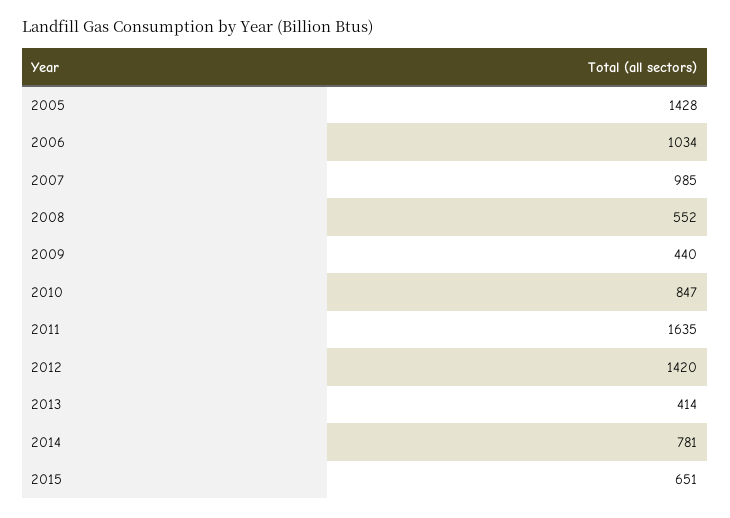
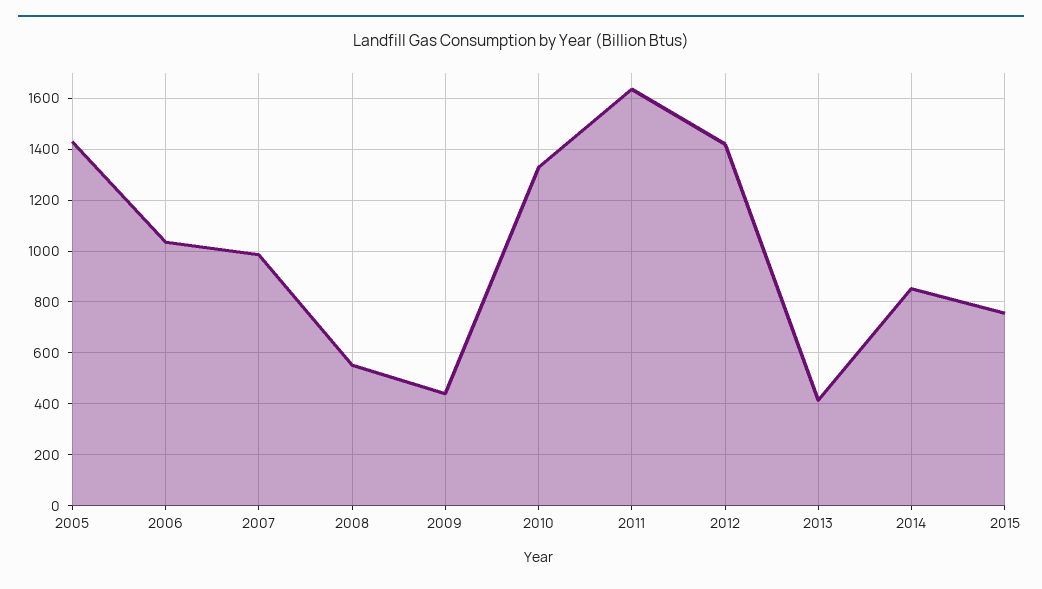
  {
    "2005": 1428,
    "2006": 1034,
    "2007": 985,
    "2008": 552,
    "2009": 440,
-   "2010": 847,
+   "2010": 1325,
    "2011": 1635,
    "2012": 1420,
    "2013": 414,
-   "2014": 781,
+   "2014": 850,
-   "2015": 651
+   "2015": 750
  }

